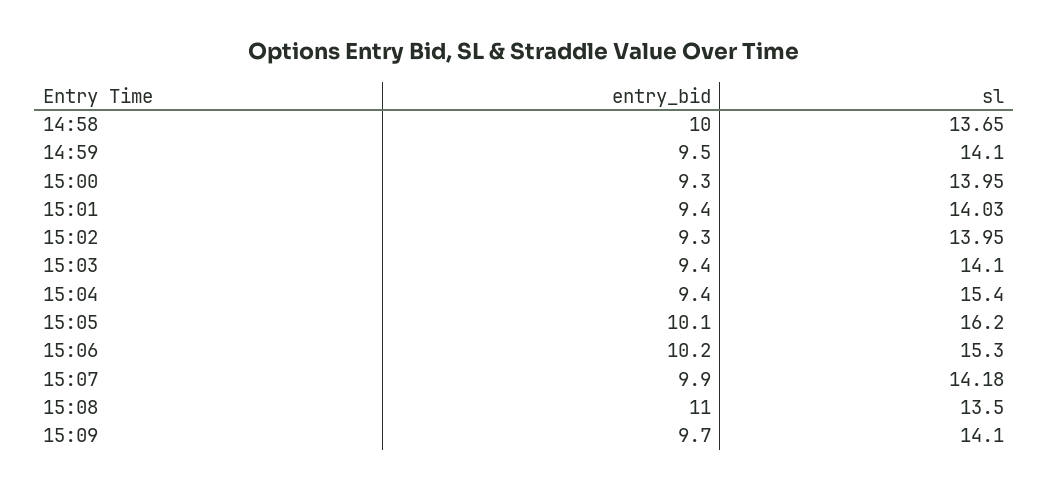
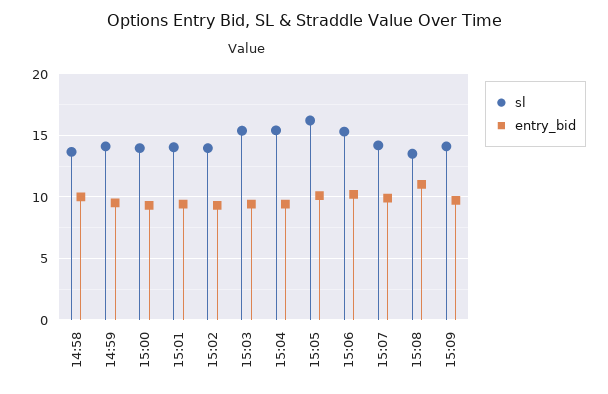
  {
    "entry_bid": {
      "14:58": 10,
      "14:59": 9.5,
      "15:00": 9.3,
      "15:01": 9.4,
      "15:02": 9.3,
      "15:03": 9.4,
      "15:04": 9.4,
      "15:05": 10.1,
      "15:06": 10.2,
      "15:07": 9.9,
      "15:08": 11,
      "15:09": 9.7
    },
    "sl": {
      "14:58": 13.65,
      "14:59": 14.1,
      "15:00": 13.95,
      "15:01": 14.03,
      "15:02": 13.95,
-     "15:03": 14.1,
+     "15:03": 15.5,
      "15:04": 15.4,
      "15:05": 16.2,
      "15:06": 15.3,
      "15:07": 14.18,
      "15:08": 13.5,
      "15:09": 14.1
    }
  }

